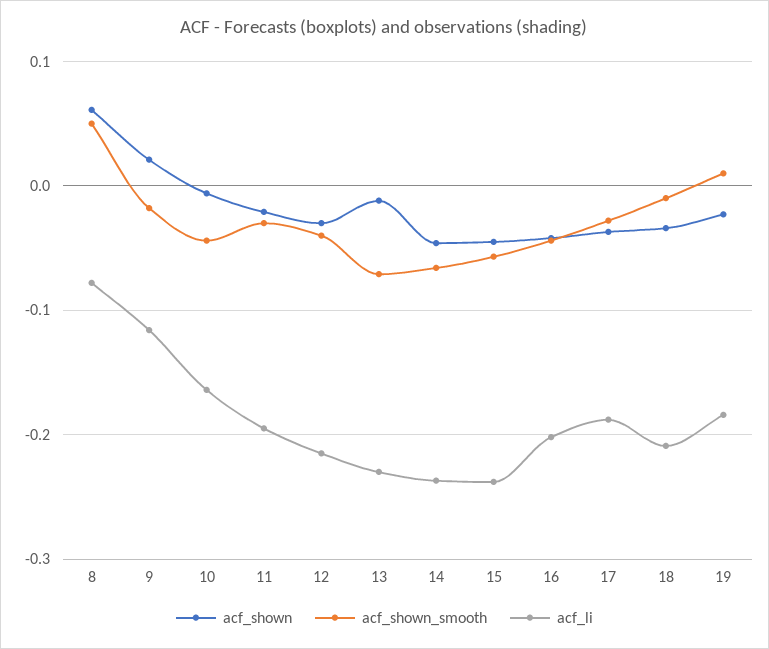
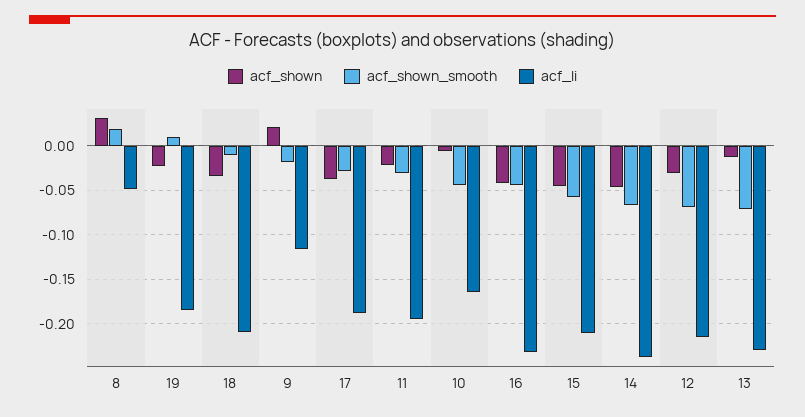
  {
    "acf_shown": {
-     "8": 0.06,
+     "8": 0.03,
      "9": 0.02,
      "10": -0.01,
      "11": -0.02,
      "12": -0.03,
      "13": -0.01,
      "14": -0.05,
      "15": -0.05,
      "16": -0.04,
      "17": -0.04,
      "18": -0.03,
      "19": -0.02
    },
    "acf_shown_smooth": {
-     "8": 0.05,
+     "8": 0.02,
      "9": -0.02,
      "10": -0.04,
      "11": -0.03,
-     "12": -0.04,
+     "12": -0.07,
      "13": -0.07,
      "14": -0.07,
      "15": -0.06,
      "16": -0.04,
      "17": -0.03,
      "18": -0.01,
      "19": 0.01
    },
    "acf_li": {
-     "8": -0.08,
+     "8": -0.05,
      "9": -0.12,
      "10": -0.16,
      "11": -0.2,
      "12": -0.22,
      "13": -0.23,
      "14": -0.24,
-     "15": -0.24,
+     "15": -0.21,
-     "16": -0.2,
+     "16": -0.23,
      "17": -0.19,
      "18": -0.21,
      "19": -0.18
    }
  }

